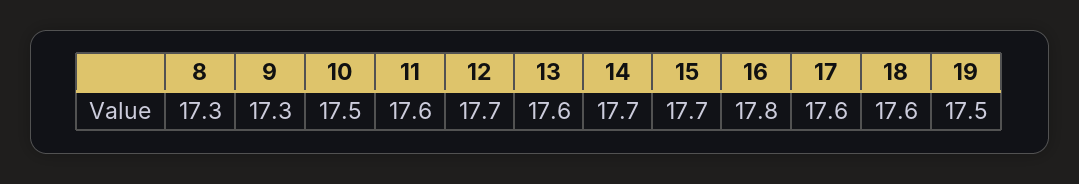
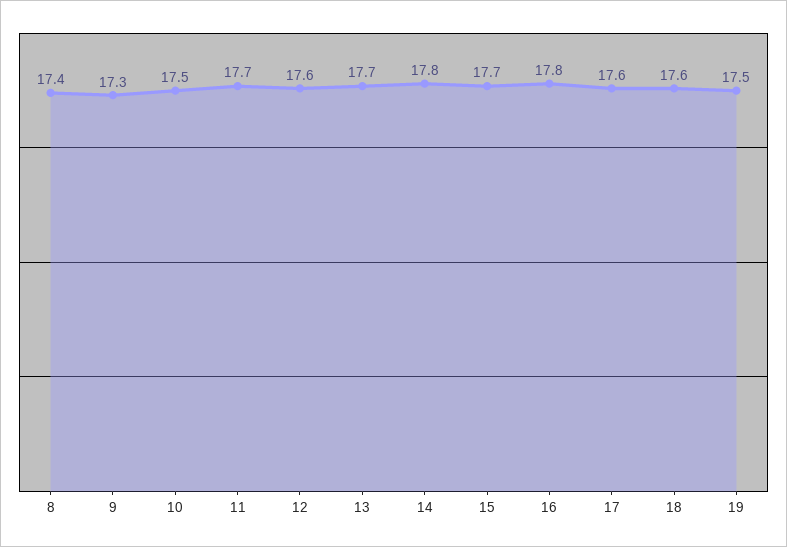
  {
-   "8": 17.3,
+   "8": 17.4,
    "9": 17.3,
    "10": 17.5,
-   "11": 17.6,
+   "11": 17.7,
-   "12": 17.7,
+   "12": 17.6,
-   "13": 17.6,
+   "13": 17.7,
-   "14": 17.7,
+   "14": 17.8,
    "15": 17.7,
    "16": 17.8,
    "17": 17.6,
    "18": 17.6,
    "19": 17.5
  }

